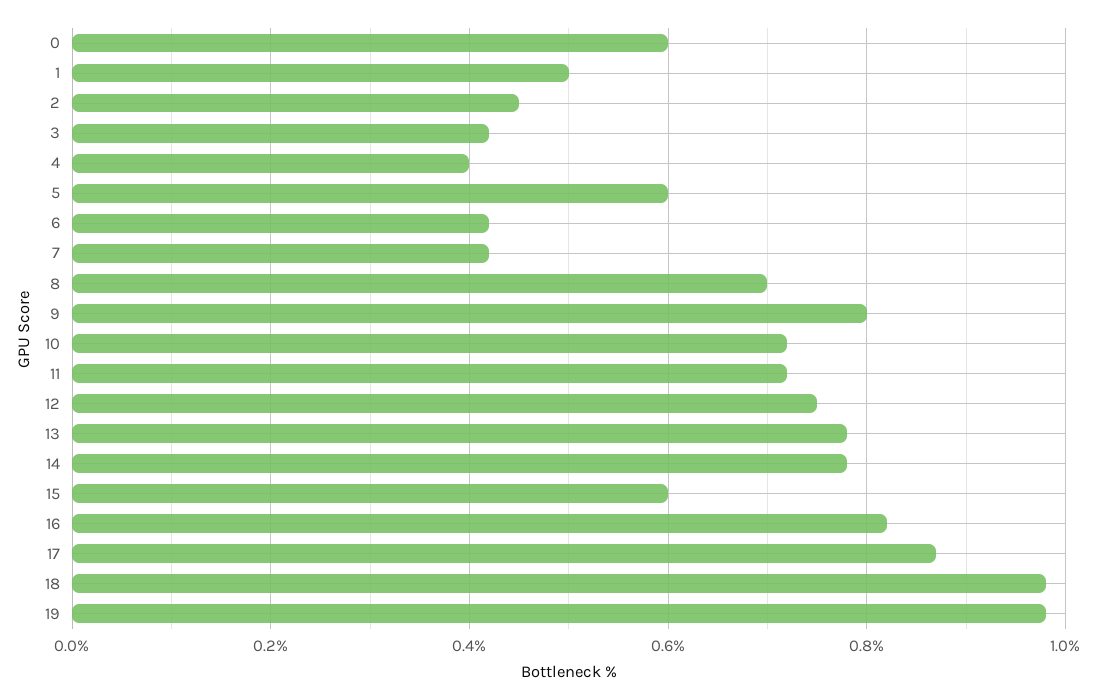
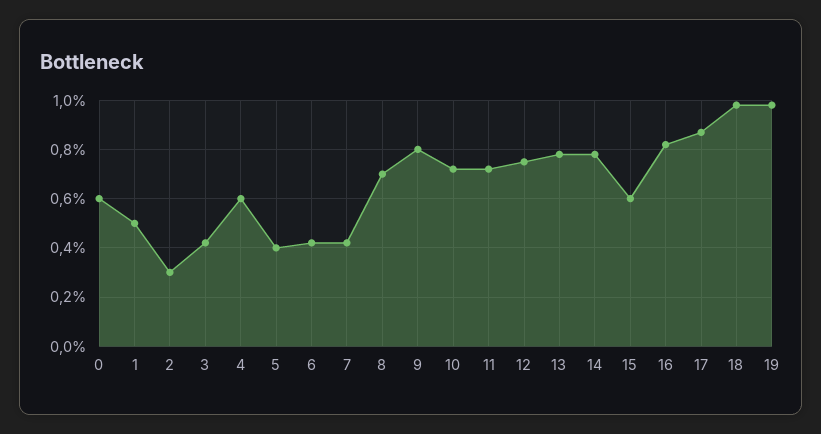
  {
    "0": 0.6,
    "1": 0.5,
-   "2": 0.45,
+   "2": 0.3,
    "3": 0.4,
-   "4": 0.4,
+   "4": 0.6,
-   "5": 0.6,
+   "5": 0.4,
    "6": 0.4,
    "7": 0.4,
    "8": 0.7,
    "9": 0.8,
    "10": 0.7,
    "11": 0.7,
    "12": 0.75,
    "13": 0.8,
    "14": 0.8,
    "15": 0.6,
    "16": 0.8,
    "17": 0.85,
    "18": 1,
    "19": 1
  }

